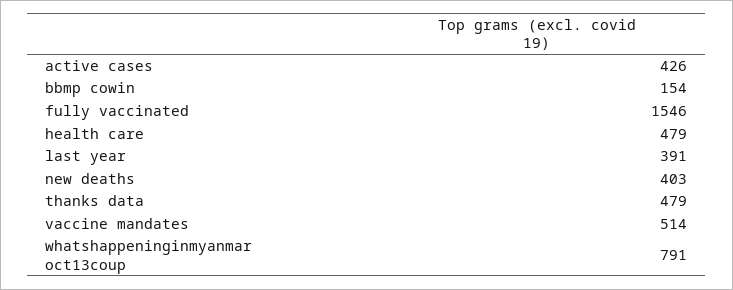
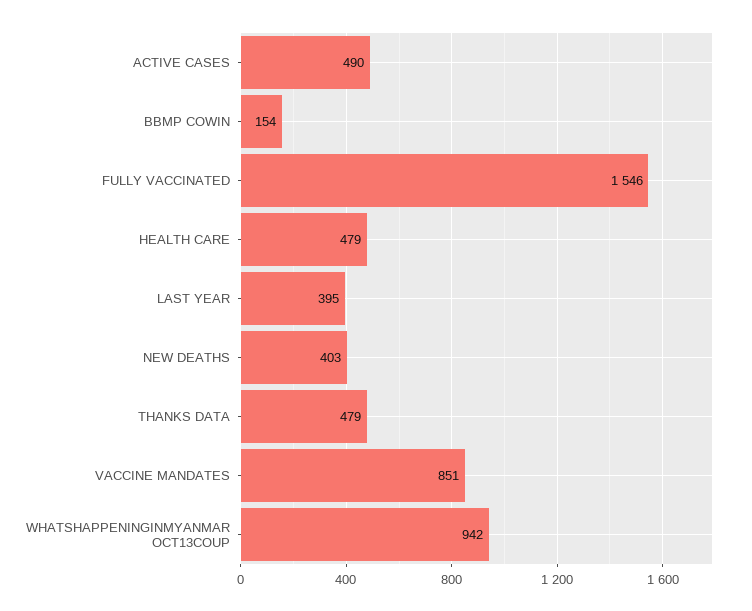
  {
-   "active cases": 426,
+   "active cases": 490,
    "bbmp cowin": 154,
    "fully vaccinated": 1546,
    "health care": 479,
-   "last year": 391,
+   "last year": 395,
    "new deaths": 403,
    "thanks data": 479,
-   "vaccine mandates": 514,
+   "vaccine mandates": 851,
-   "whatshappeninginmyanmar oct13coup": 791
+   "whatshappeninginmyanmar oct13coup": 942
  }

